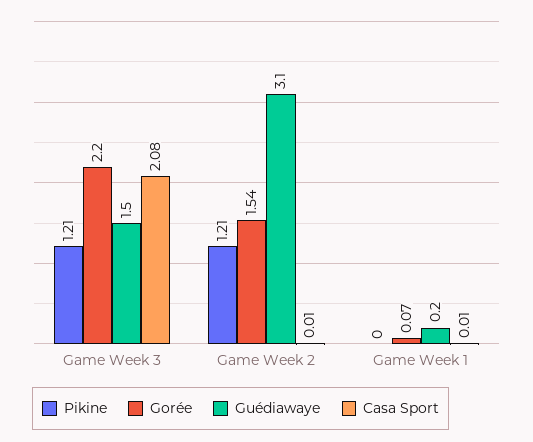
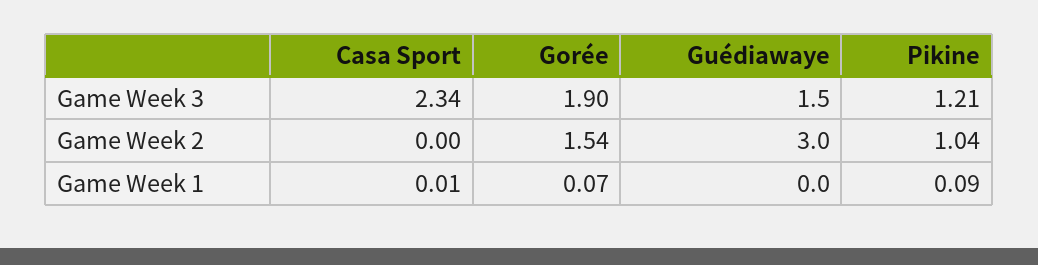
  {
    "Pikine": {
      "Game Week 3": 1.21,
-     "Game Week 2": 1.21,
+     "Game Week 2": 1.04,
-     "Game Week 1": 0
+     "Game Week 1": 0.09
    },
    "Gorée": {
-     "Game Week 3": 2.2,
+     "Game Week 3": 1.9,
      "Game Week 2": 1.54,
      "Game Week 1": 0.07
    },
    "Guédiawaye": {
      "Game Week 3": 1.5,
-     "Game Week 2": 3.1,
+     "Game Week 2": 3,
-     "Game Week 1": 0.2
+     "Game Week 1": 0
    },
    "Casa Sport": {
-     "Game Week 3": 2.08,
+     "Game Week 3": 2.34,
-     "Game Week 2": 0.01,
+     "Game Week 2": 0,
      "Game Week 1": 0.01
    }
  }

